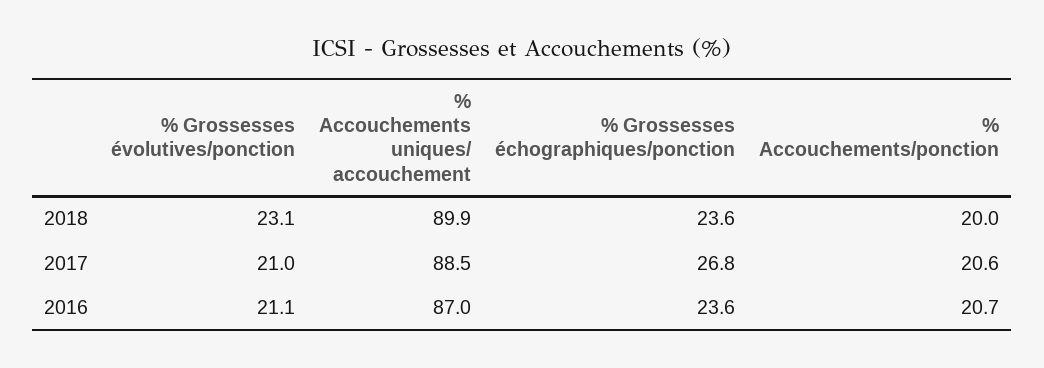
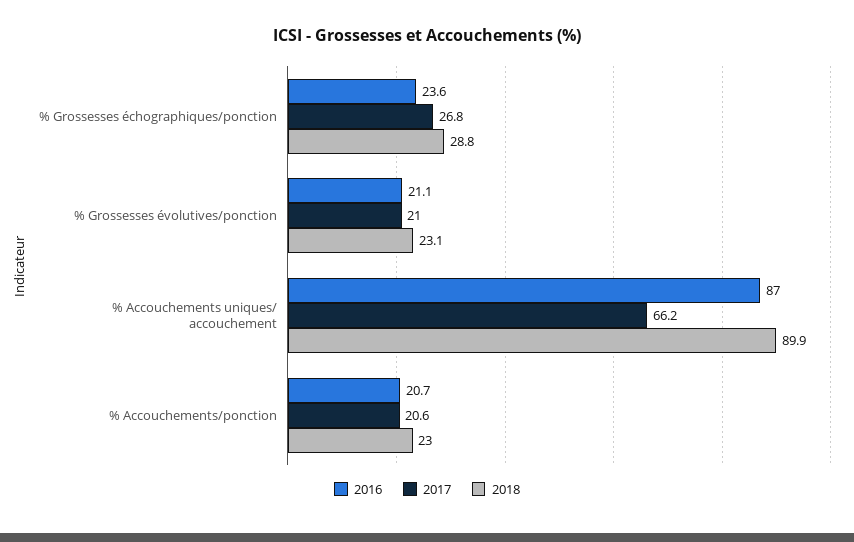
  {
    "2018": {
      "% Grossesses évolutives/ponction": 23.1,
      "% Accouchements uniques/ accouchement": 89.9,
-     "% Grossesses échographiques/ponction": 23.6,
+     "% Grossesses échographiques/ponction": 28.8,
-     "% Accouchements/ponction": 20
+     "% Accouchements/ponction": 23
    },
    "2017": {
      "% Grossesses évolutives/ponction": 21,
-     "% Accouchements uniques/ accouchement": 88.5,
+     "% Accouchements uniques/ accouchement": 66.2,
      "% Grossesses échographiques/ponction": 26.8,
      "% Accouchements/ponction": 20.6
    },
    "2016": {
      "% Grossesses évolutives/ponction": 21.1,
      "% Accouchements uniques/ accouchement": 87,
      "% Grossesses échographiques/ponction": 23.6,
      "% Accouchements/ponction": 20.7
    }
  }

